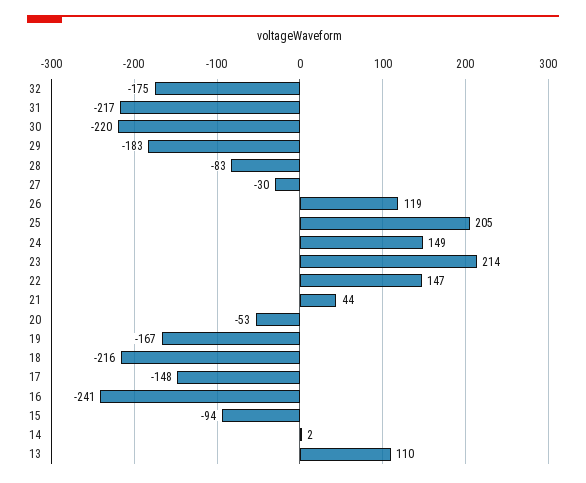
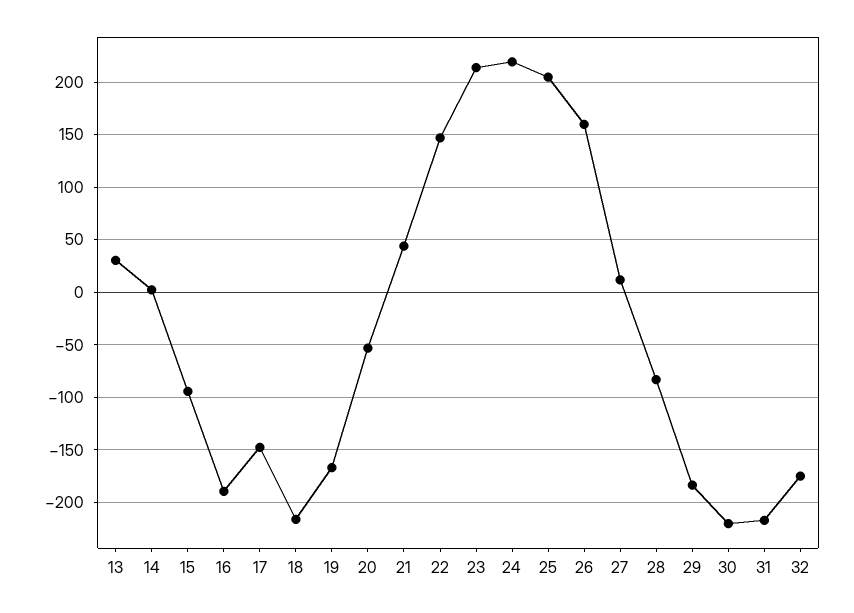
  {
    "32": -175,
    "31": -217,
    "30": -220,
    "29": -183,
    "28": -83,
-   "27": -30,
+   "27": 10,
-   "26": 119,
+   "26": 160,
    "25": 205,
-   "24": 149,
+   "24": 220,
    "23": 214,
    "22": 147,
    "21": 44,
    "20": -53,
    "19": -167,
    "18": -216,
    "17": -148,
-   "16": -241,
+   "16": -190,
    "15": -94,
    "14": 2,
-   "13": 110
+   "13": 30
  }

